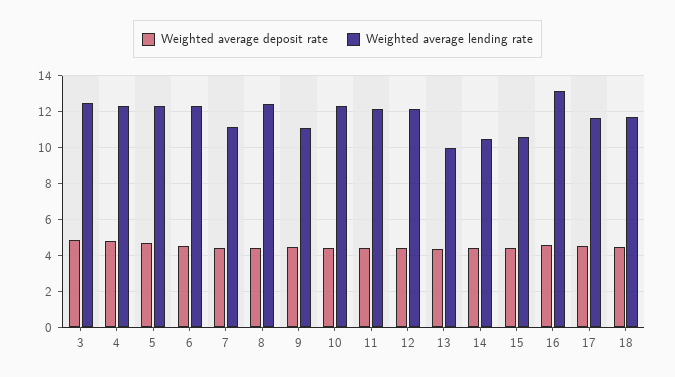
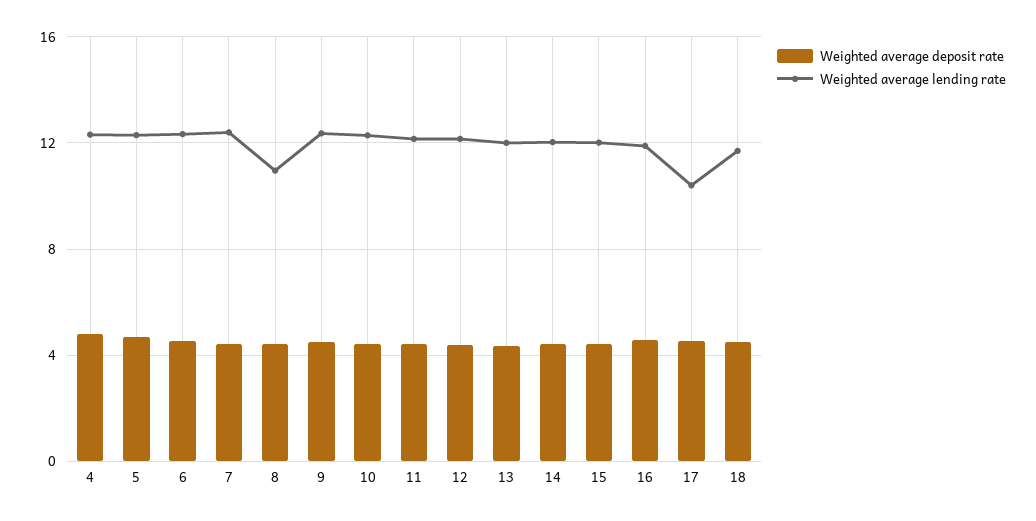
  {
    "Weighted average deposit rate": {
-     "3": 5,
      "4": 5,
      "5": 4.5,
      "6": 4.5,
      "7": 4.5,
      "8": 4.5,
      "9": 4.5,
      "10": 4.5,
      "11": 4.5,
      "12": 4.5,
      "13": 4.5,
      "14": 4.5,
      "15": 4.5,
      "16": 4.5,
      "17": 4.5,
      "18": 4.5
    },
    "Weighted average lending rate": {
-     "3": 12.5,
      "4": 12.5,
      "5": 12.5,
      "6": 12.5,
-     "7": 11,
+     "7": 12.5,
-     "8": 12.5,
+     "8": 11,
-     "9": 11,
+     "9": 12.5,
      "10": 12.5,
      "11": 12,
      "12": 12,
-     "13": 10,
+     "13": 12,
-     "14": 10.5,
+     "14": 12,
-     "15": 10.5,
+     "15": 12,
-     "16": 13,
+     "16": 12,
-     "17": 11.5,
+     "17": 10.5,
      "18": 11.5
    }
  }

